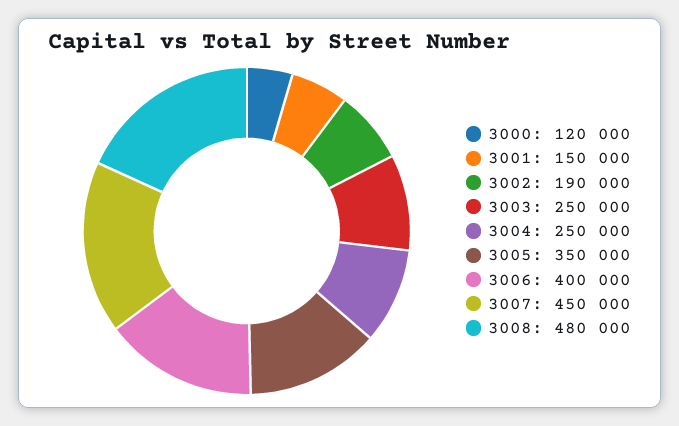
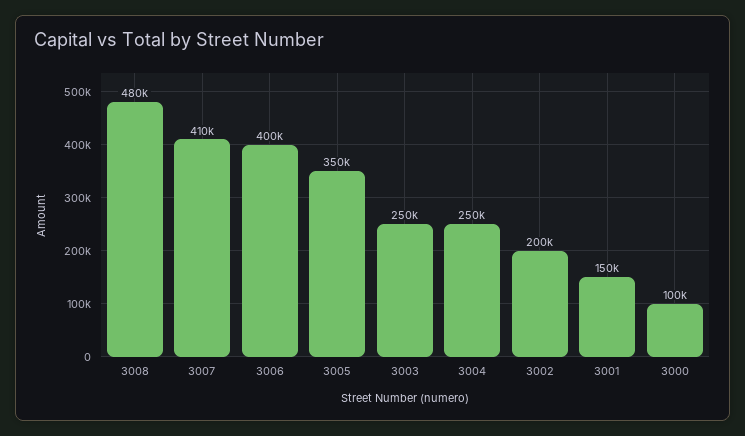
  {
-   "3000": 120000,
+   "3000": 100000,
    "3001": 150000,
-   "3002": 190000,
+   "3002": 200000,
    "3003": 250000,
    "3004": 250000,
    "3005": 350000,
    "3006": 400000,
-   "3007": 450000,
+   "3007": 410000,
    "3008": 480000
  }

